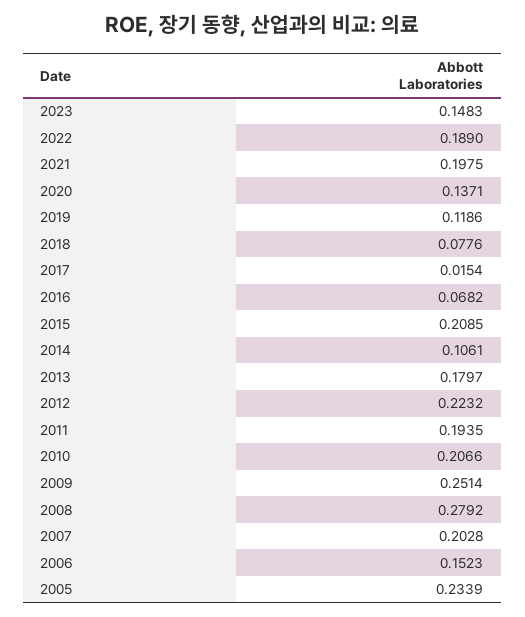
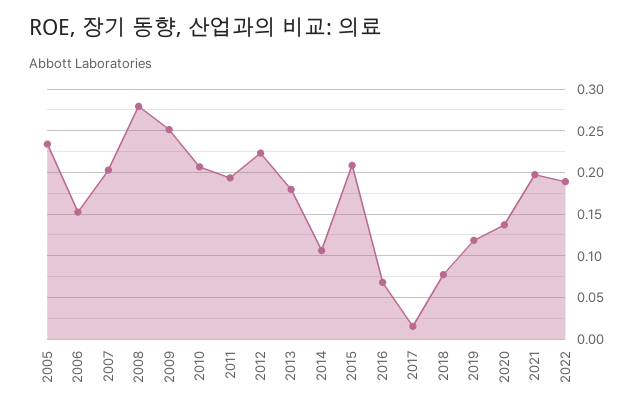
  {
-   "2023": 0.1483,
    "2022": 0.189,
    "2021": 0.1975,
    "2020": 0.1371,
    "2019": 0.1186,
    "2018": 0.0776,
    "2017": 0.0154,
    "2016": 0.0682,
    "2015": 0.2085,
    "2014": 0.1061,
    "2013": 0.1797,
    "2012": 0.2232,
    "2011": 0.1935,
    "2010": 0.2066,
    "2009": 0.2514,
    "2008": 0.2792,
    "2007": 0.2028,
    "2006": 0.1523,
    "2005": 0.2339
  }

